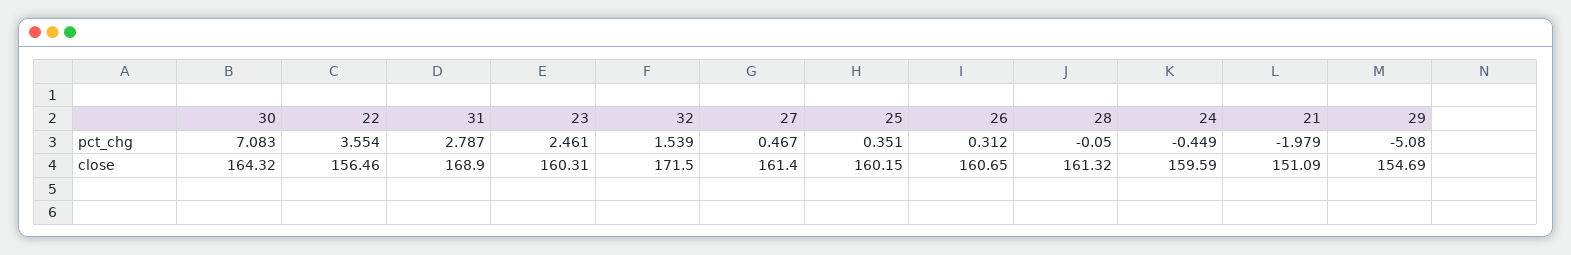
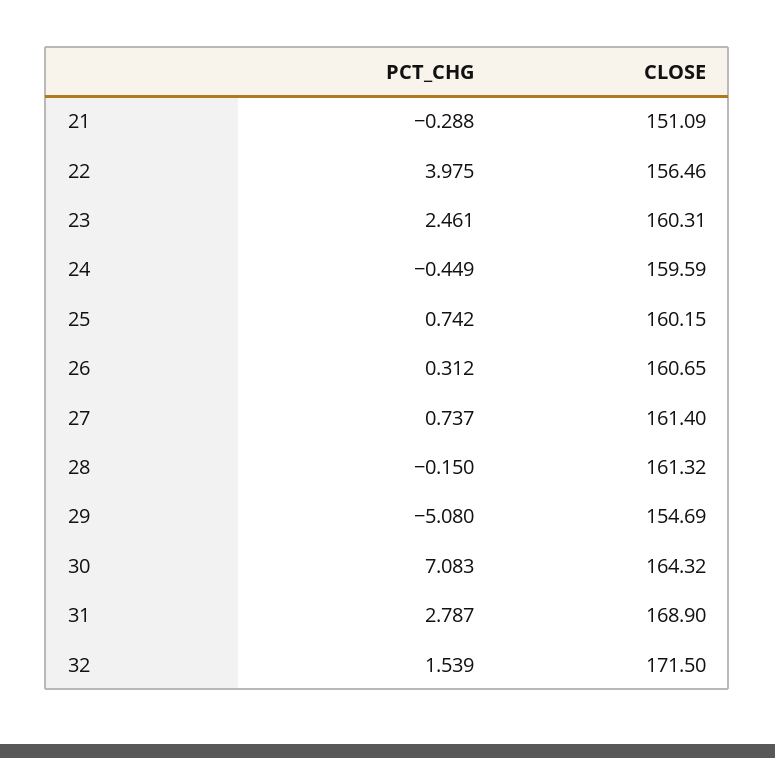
  {
    "30": {
      "pct_chg": 7.083,
      "close": 164.32
    },
    "22": {
-     "pct_chg": 3.554,
+     "pct_chg": 3.975,
      "close": 156.46
    },
    "31": {
      "pct_chg": 2.787,
      "close": 168.9
    },
    "23": {
      "pct_chg": 2.461,
      "close": 160.31
    },
    "32": {
      "pct_chg": 1.539,
      "close": 171.5
    },
    "27": {
-     "pct_chg": 0.467,
+     "pct_chg": 0.737,
      "close": 161.4
    },
    "25": {
-     "pct_chg": 0.351,
+     "pct_chg": 0.742,
      "close": 160.15
    },
    "26": {
      "pct_chg": 0.312,
      "close": 160.65
    },
    "28": {
-     "pct_chg": -0.05,
+     "pct_chg": -0.15,
      "close": 161.32
    },
    "24": {
      "pct_chg": -0.449,
      "close": 159.59
    },
    "21": {
-     "pct_chg": -1.979,
+     "pct_chg": -0.288,
      "close": 151.09
    },
    "29": {
      "pct_chg": -5.08,
      "close": 154.69
    }
  }

